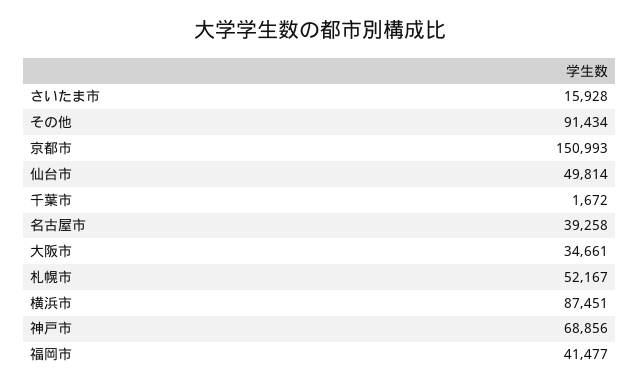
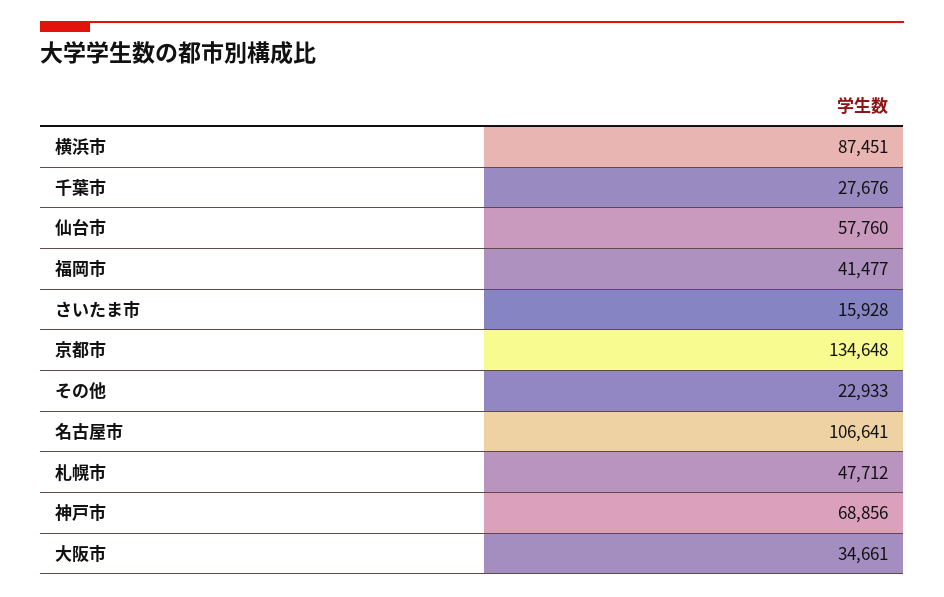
  {
    "さいたま市": 15928,
-   "その他": 91434,
+   "その他": 22933,
-   "京都市": 150993,
+   "京都市": 134648,
-   "仙台市": 49814,
+   "仙台市": 57760,
-   "千葉市": 1672,
+   "千葉市": 27676,
-   "名古屋市": 39258,
+   "名古屋市": 106641,
    "大阪市": 34661,
-   "札幌市": 52167,
+   "札幌市": 47712,
    "横浜市": 87451,
    "神戸市": 68856,
    "福岡市": 41477
  }

